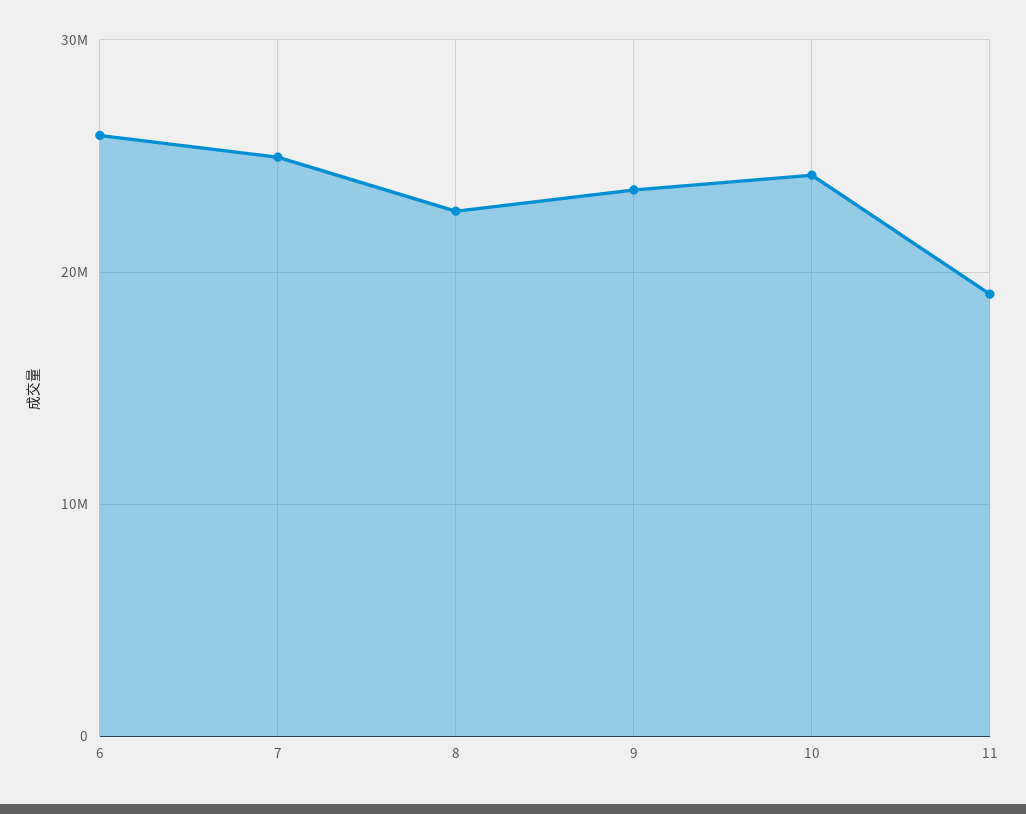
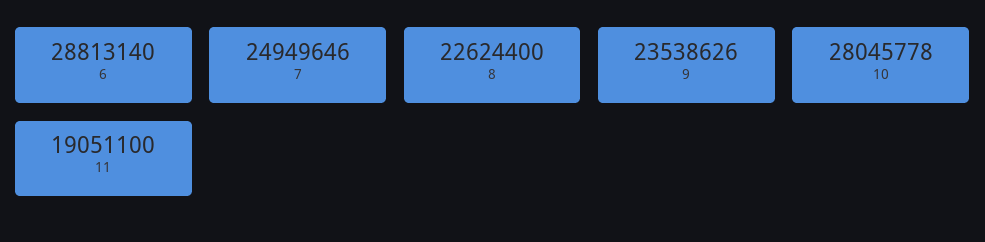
  {
-   "6": 26000000,
+   "6": 28813140,
    "7": 24949646,
    "8": 22624400,
    "9": 23538626,
-   "10": 24000000,
+   "10": 28045778,
    "11": 19051100
  }

